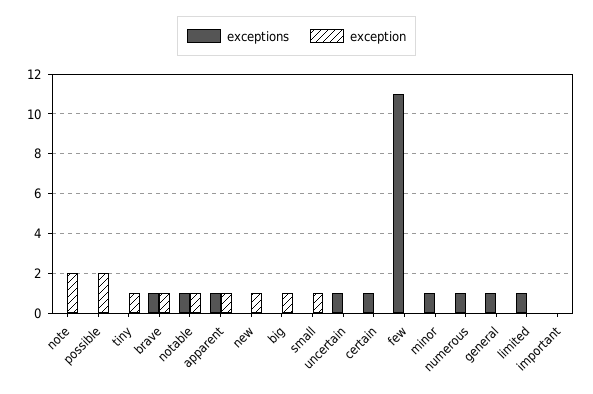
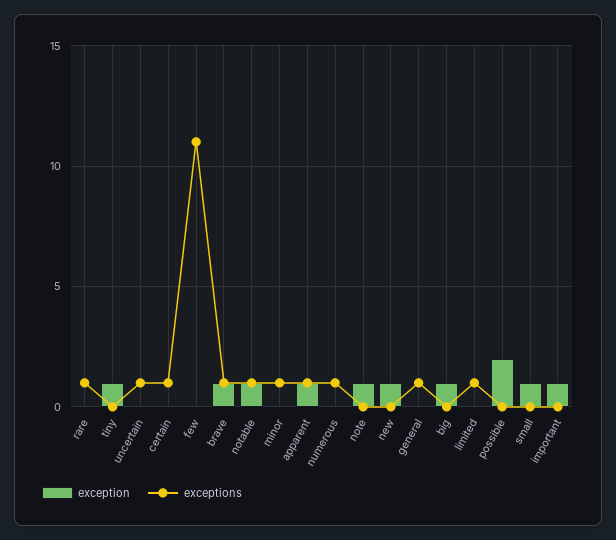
  {
    "exceptions": {
      "note": 0,
      "possible": 0,
      "tiny": 0,
      "brave": 1,
      "notable": 1,
      "apparent": 1,
      "new": 0,
      "big": 0,
      "small": 0,
      "uncertain": 1,
      "certain": 1,
      "few": 11,
      "minor": 1,
      "numerous": 1,
      "general": 1,
      "limited": 1,
-     "important": 0
+     "important": 0,
+     "rare": 1
    },
    "exception": {
-     "note": 2,
+     "note": 1,
      "possible": 2,
      "tiny": 1,
      "brave": 1,
      "notable": 1,
      "apparent": 1,
      "new": 1,
      "big": 1,
      "small": 1,
      "uncertain": 0,
      "certain": 0,
      "few": 0,
      "minor": 0,
      "numerous": 0,
      "general": 0,
      "limited": 0,
-     "important": 0
+     "important": 1,
+     "rare": 0
    }
  }

